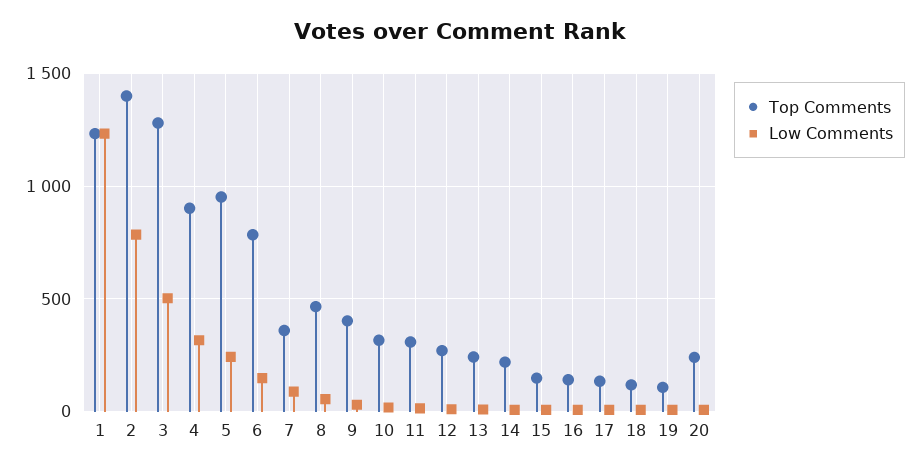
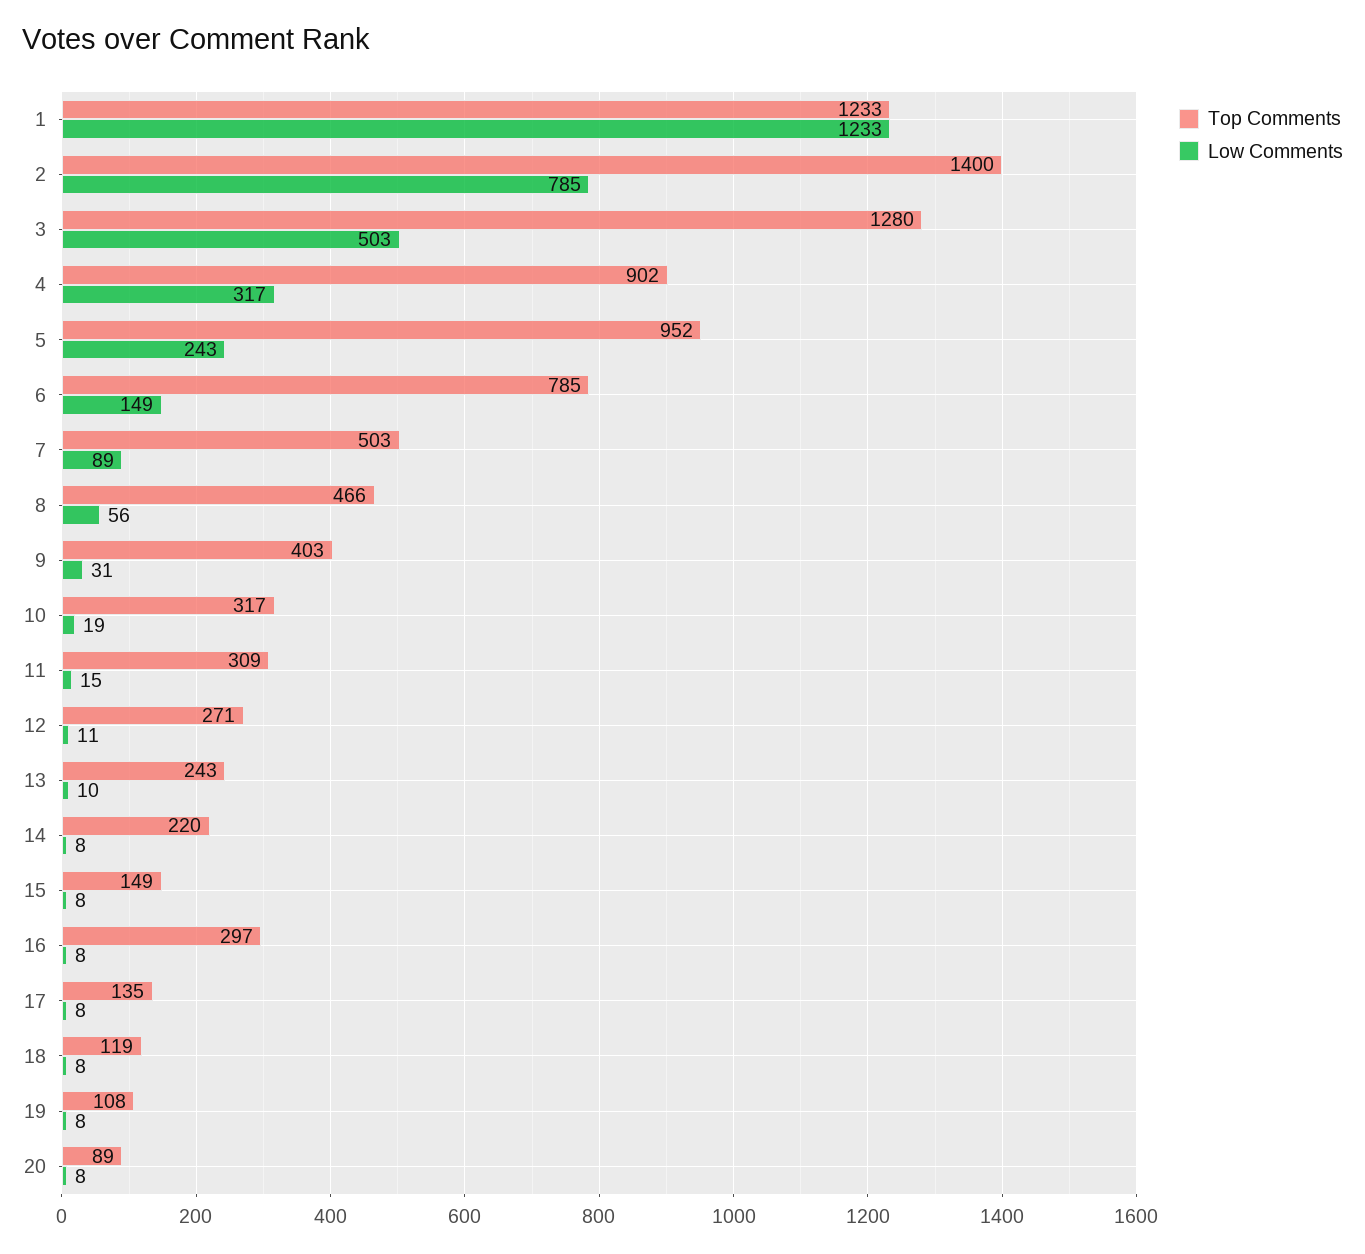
  {
    "Top Comments": {
      "1": 1233,
      "2": 1400,
      "3": 1280,
      "4": 902,
      "5": 952,
      "6": 785,
-     "7": 350,
+     "7": 503,
      "8": 466,
      "9": 403,
      "10": 317,
      "11": 309,
      "12": 271,
      "13": 243,
      "14": 220,
      "15": 149,
-     "16": 150,
+     "16": 297,
      "17": 135,
      "18": 119,
      "19": 108,
-     "20": 250
+     "20": 89
    },
    "Low Comments": {
      "1": 1233,
      "2": 785,
      "3": 503,
      "4": 317,
      "5": 243,
      "6": 149,
      "7": 89,
      "8": 56,
      "9": 31,
      "10": 19,
      "11": 15,
      "12": 11,
      "13": 10,
      "14": 8,
      "15": 8,
      "16": 8,
      "17": 8,
      "18": 8,
      "19": 8,
      "20": 8
    }
  }

